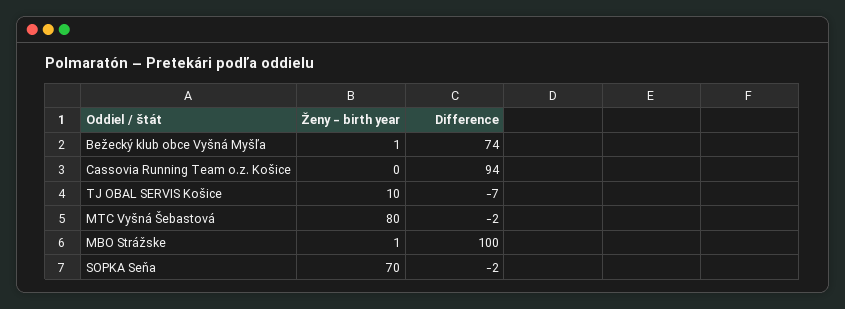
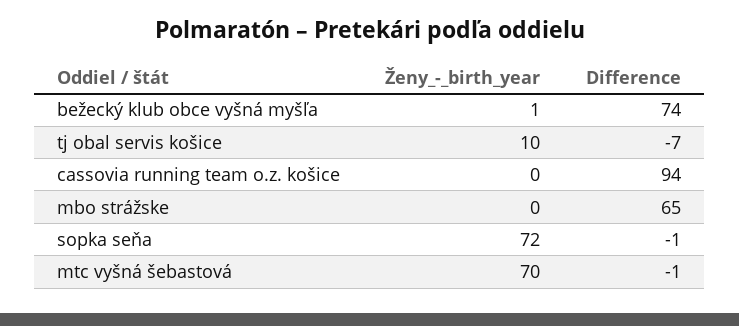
  {
    "Ženy - birth year": {
      "Bežecký klub obce Vyšná Myšľa": 1,
      "Cassovia Running Team o.z. Košice": 0,
      "TJ OBAL SERVIS Košice": 10,
-     "MTC Vyšná Šebastová": 80,
+     "MTC Vyšná Šebastová": 70,
-     "MBO Strážske": 1,
+     "MBO Strážske": 0,
-     "SOPKA Seňa": 70
+     "SOPKA Seňa": 72
    },
    "Difference": {
      "Bežecký klub obce Vyšná Myšľa": 74,
      "Cassovia Running Team o.z. Košice": 94,
      "TJ OBAL SERVIS Košice": -7,
-     "MTC Vyšná Šebastová": -2,
+     "MTC Vyšná Šebastová": -1,
-     "MBO Strážske": 100,
+     "MBO Strážske": 65,
-     "SOPKA Seňa": -2
+     "SOPKA Seňa": -1
    }
  }

